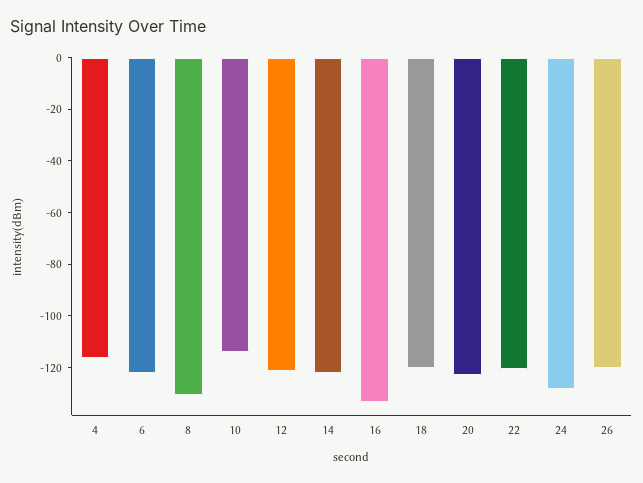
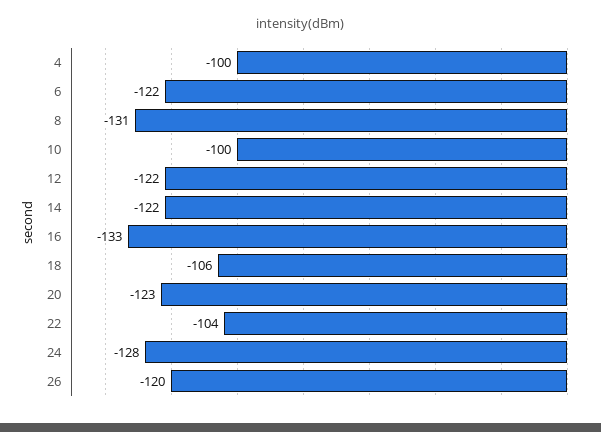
  {
-   "4": -115,
+   "4": -100,
    "6": -122,
    "8": -131,
-   "10": -115,
+   "10": -100,
    "12": -122,
    "14": -122,
    "16": -133,
-   "18": -120,
+   "18": -106,
    "20": -123,
-   "22": -120,
+   "22": -104,
    "24": -128,
    "26": -120
  }

